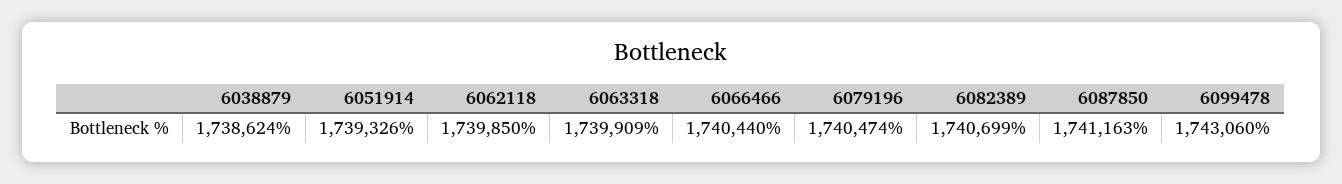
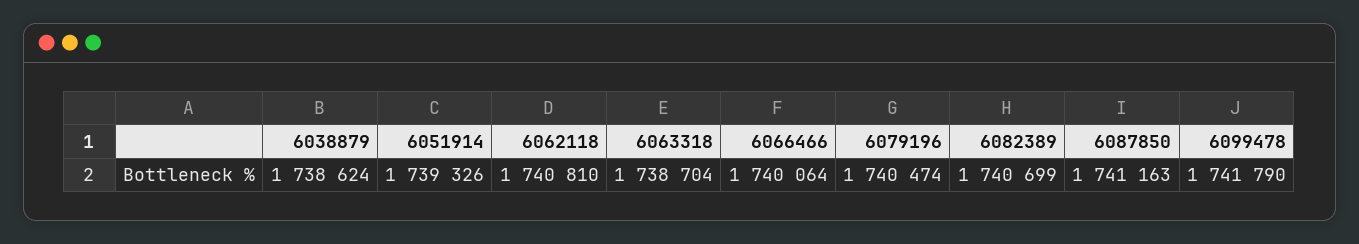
  {
    "6038879": 1738624,
    "6051914": 1739326,
-   "6062118": 1739850,
+   "6062118": 1740810,
-   "6063318": 1739909,
+   "6063318": 1738704,
-   "6066466": 1740440,
+   "6066466": 1740064,
    "6079196": 1740474,
    "6082389": 1740699,
    "6087850": 1741163,
-   "6099478": 1743060
+   "6099478": 1741790
  }

